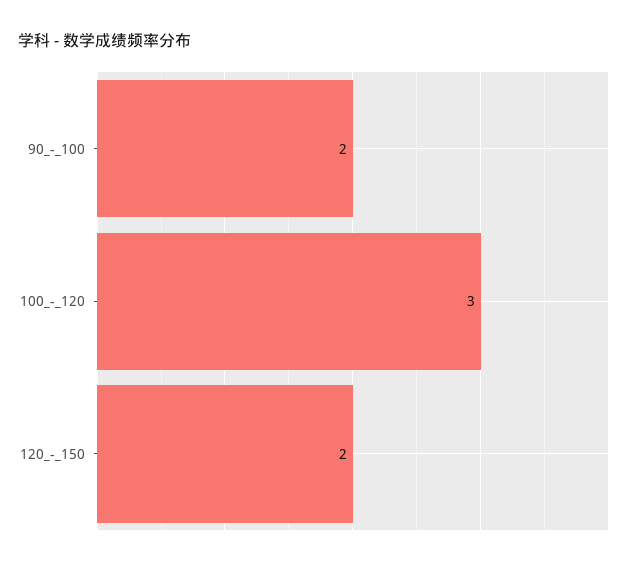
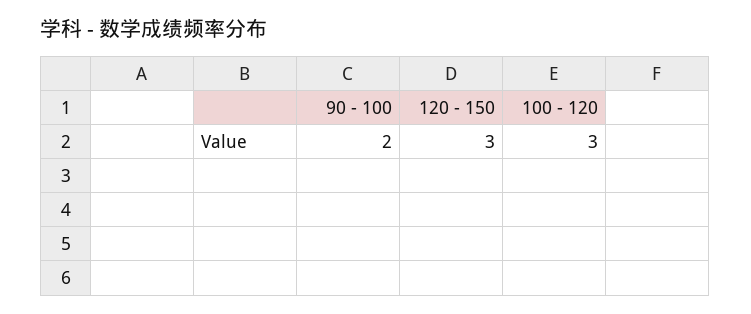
  {
    "90_-_100": 2,
    "100_-_120": 3,
-   "120_-_150": 2
+   "120_-_150": 3
  }

